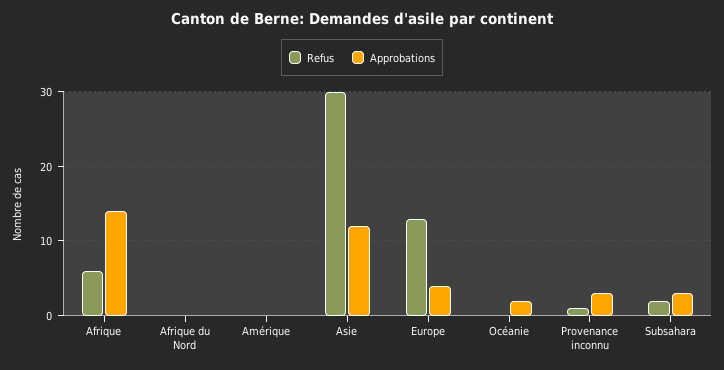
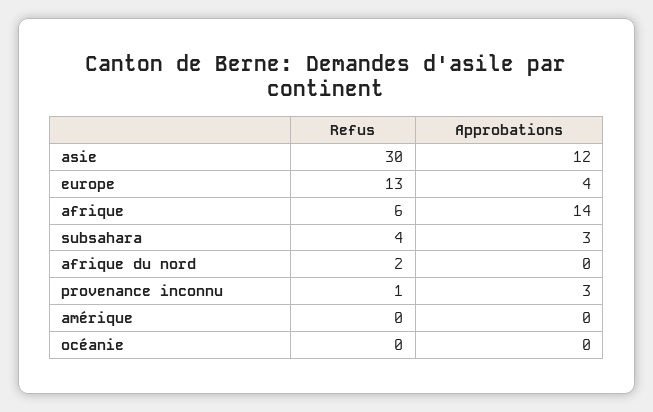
  {
    "Refus": {
      "Afrique": 6,
-     "Afrique du Nord": 0,
+     "Afrique du Nord": 2,
      "Amérique": 0,
      "Asie": 30,
      "Europe": 13,
      "Océanie": 0,
      "Provenance inconnu": 1,
-     "Subsahara": 2
+     "Subsahara": 4
    },
    "Approbations": {
      "Afrique": 14,
      "Afrique du Nord": 0,
      "Amérique": 0,
      "Asie": 12,
      "Europe": 4,
-     "Océanie": 2,
+     "Océanie": 0,
      "Provenance inconnu": 3,
      "Subsahara": 3
    }
  }

